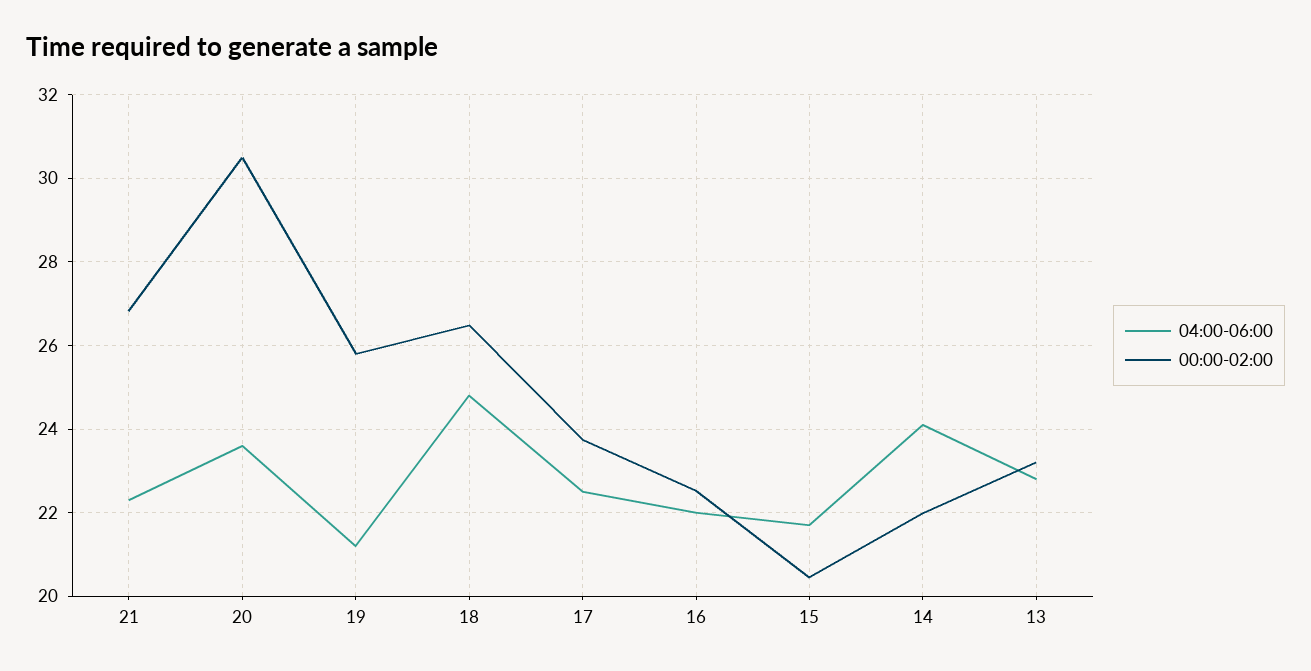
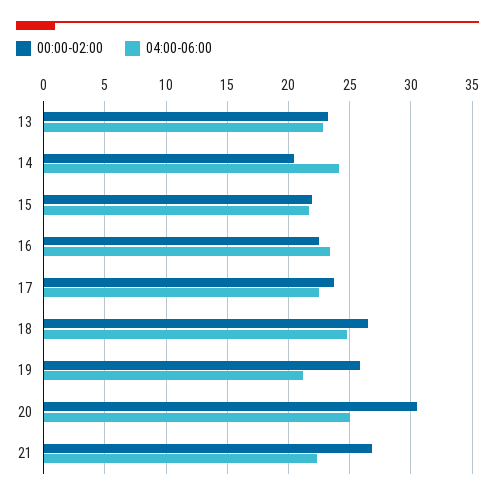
  {
    "04:00-06:00": {
      "21": 22.4,
-     "20": 23.6,
+     "20": 25,
      "19": 21.2,
      "18": 24.8,
      "17": 22.6,
-     "16": 22,
+     "16": 23.5,
      "15": 21.8,
      "14": 24.2,
      "13": 22.8
    },
    "00:00-02:00": {
      "21": 26.8,
      "20": 30.6,
      "19": 25.8,
      "18": 26.4,
      "17": 23.8,
      "16": 22.6,
-     "15": 20.4,
+     "15": 22,
-     "14": 22,
+     "14": 20.5,
      "13": 23.2
    }
  }

